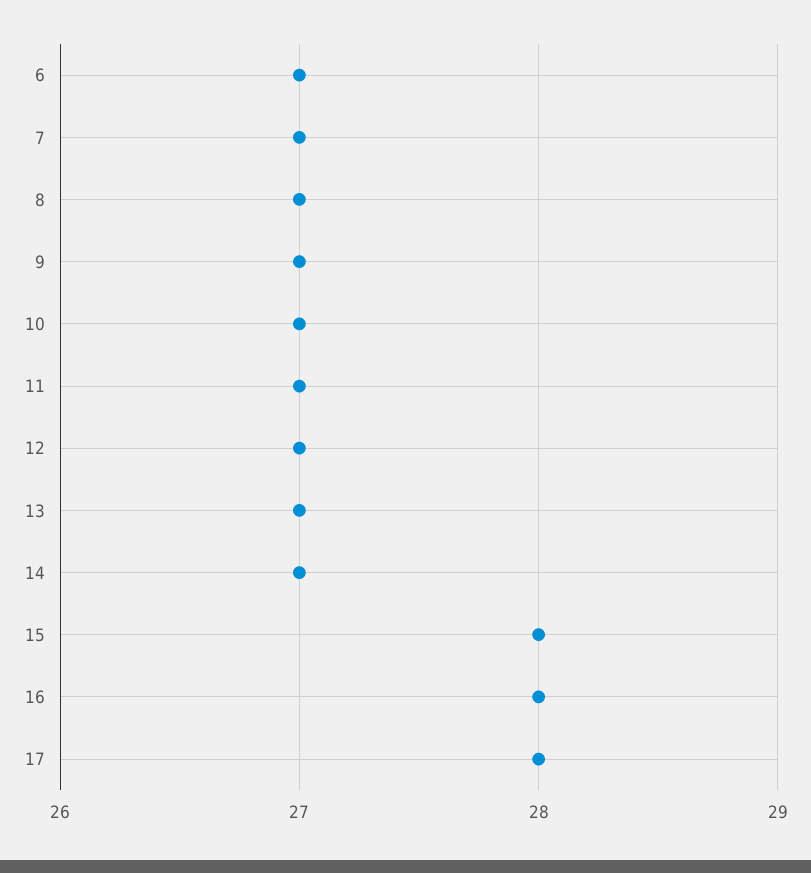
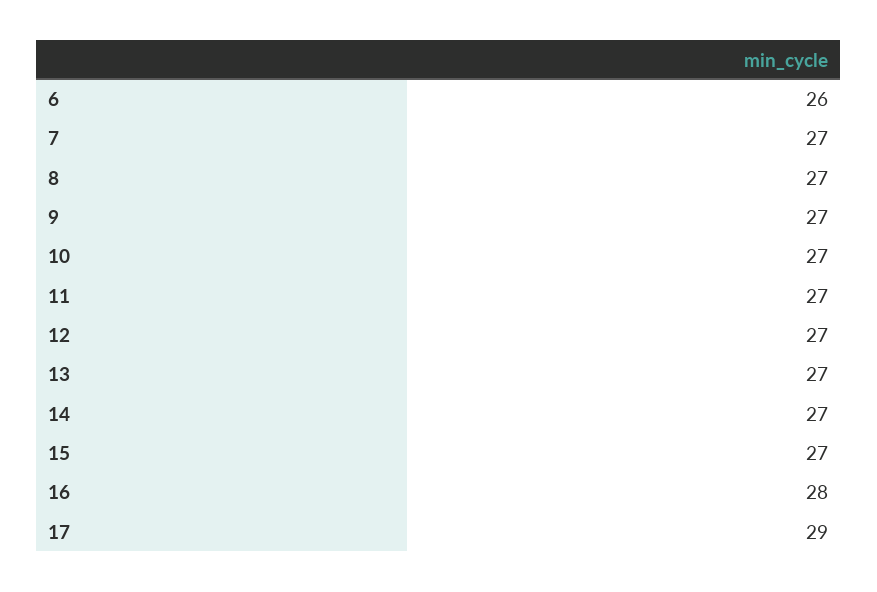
  {
-   "6": 27,
+   "6": 26,
    "7": 27,
    "8": 27,
    "9": 27,
    "10": 27,
    "11": 27,
    "12": 27,
    "13": 27,
    "14": 27,
-   "15": 28,
+   "15": 27,
    "16": 28,
-   "17": 28
+   "17": 29
  }

